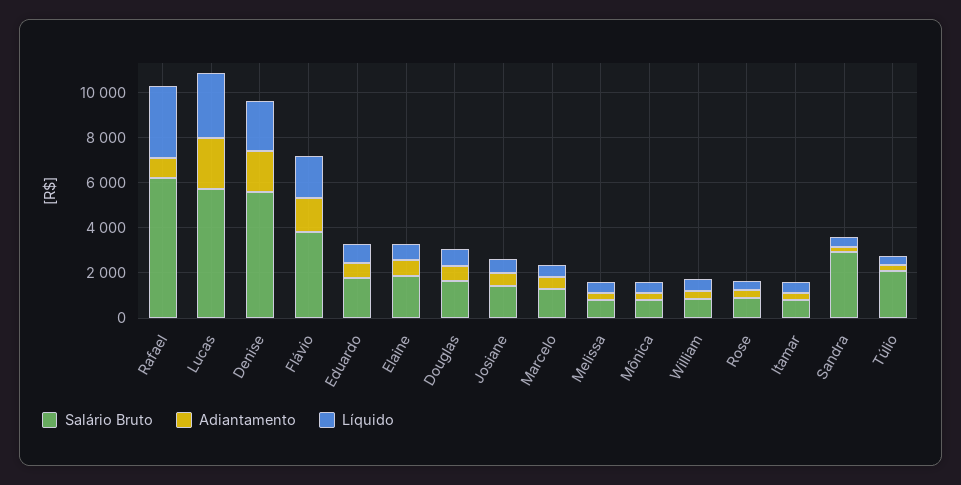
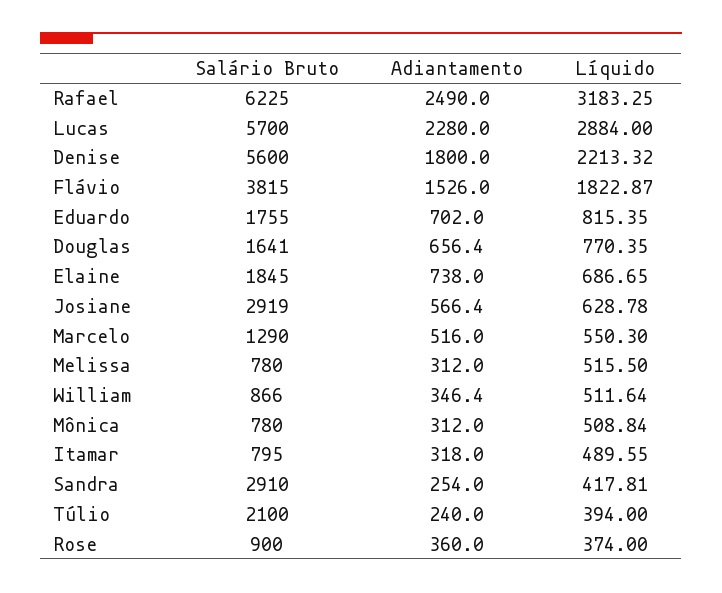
  {
    "Salário Bruto": {
      "Rafael": 6225,
      "Lucas": 5700,
      "Denise": 5600,
      "Flávio": 3815,
      "Eduardo": 1755,
      "Elaine": 1845,
      "Douglas": 1641,
-     "Josiane": 1500,
+     "Josiane": 2919,
      "Marcelo": 1290,
      "Melissa": 780,
      "Mônica": 780,
      "William": 866,
      "Rose": 900,
      "Itamar": 795,
      "Sandra": 2910,
      "Túlio": 2100
    },
    "Adiantamento": {
-     "Rafael": 1000,
+     "Rafael": 2490,
      "Lucas": 2280,
      "Denise": 1800,
      "Flávio": 1526,
      "Eduardo": 702,
      "Elaine": 738,
      "Douglas": 656.4,
      "Josiane": 566.4,
      "Marcelo": 516,
      "Melissa": 312,
      "Mônica": 312,
      "William": 346.4,
      "Rose": 360,
      "Itamar": 318,
      "Sandra": 254,
      "Túlio": 240
    },
    "Líquido": {
      "Rafael": 3183.25,
      "Lucas": 2884,
      "Denise": 2213.32,
      "Flávio": 1822.87,
      "Eduardo": 815.35,
      "Elaine": 686.65,
      "Douglas": 770.35,
      "Josiane": 628.78,
      "Marcelo": 550.3,
      "Melissa": 515.5,
      "Mônica": 508.84,
      "William": 511.64,
      "Rose": 374,
      "Itamar": 489.55,
      "Sandra": 417.81,
      "Túlio": 394
    }
  }

